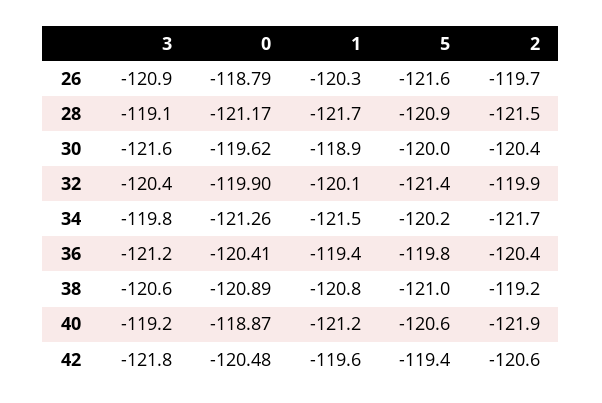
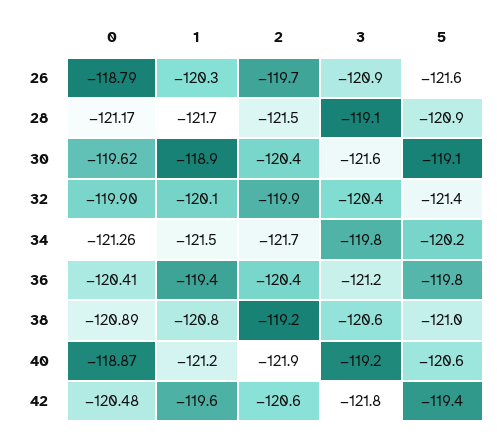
  {
    "3": {
      "26": -120.9,
      "28": -119.1,
      "30": -121.6,
      "32": -120.4,
      "34": -119.8,
      "36": -121.2,
      "38": -120.6,
      "40": -119.2,
      "42": -121.8
    },
    "0": {
      "26": -118.79,
      "28": -121.17,
      "30": -119.62,
      "32": -119.9,
      "34": -121.26,
      "36": -120.41,
      "38": -120.89,
      "40": -118.87,
      "42": -120.48
    },
    "1": {
      "26": -120.3,
      "28": -121.7,
      "30": -118.9,
      "32": -120.1,
      "34": -121.5,
      "36": -119.4,
      "38": -120.8,
      "40": -121.2,
      "42": -119.6
    },
    "5": {
      "26": -121.6,
      "28": -120.9,
-     "30": -120,
+     "30": -119.1,
      "32": -121.4,
      "34": -120.2,
      "36": -119.8,
      "38": -121,
      "40": -120.6,
      "42": -119.4
    },
    "2": {
      "26": -119.7,
      "28": -121.5,
      "30": -120.4,
      "32": -119.9,
      "34": -121.7,
      "36": -120.4,
      "38": -119.2,
      "40": -121.9,
      "42": -120.6
    }
  }

